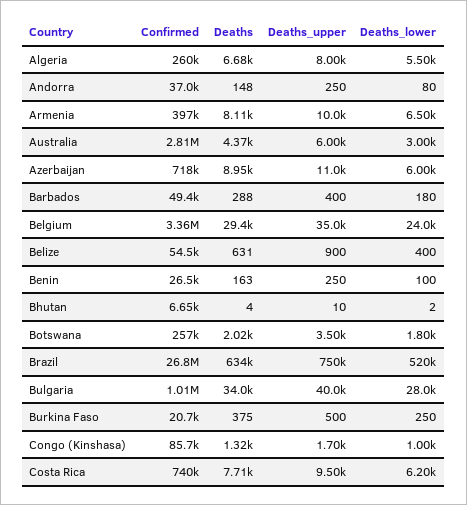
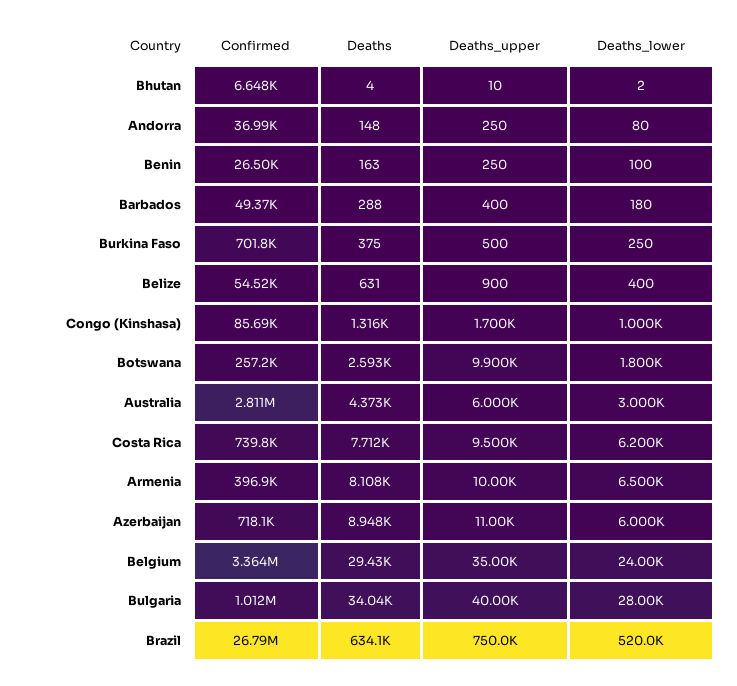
  {
    "Confirmed": {
-     "Algeria": 260000,
      "Andorra": 36990,
      "Armenia": 396900,
      "Australia": 2811000,
      "Azerbaijan": 718100,
      "Barbados": 49370,
      "Belgium": 3364000,
      "Belize": 54520,
      "Benin": 26500,
      "Bhutan": 6648,
      "Botswana": 257200,
      "Brazil": 26790000,
      "Bulgaria": 1012000,
-     "Burkina Faso": 20700,
+     "Burkina Faso": 701800,
      "Congo (Kinshasa)": 85690,
      "Costa Rica": 739800
    },
    "Deaths": {
-     "Algeria": 6680,
      "Andorra": 148,
      "Armenia": 8108,
      "Australia": 4373,
      "Azerbaijan": 8948,
      "Barbados": 288,
      "Belgium": 29430,
      "Belize": 631,
      "Benin": 163,
      "Bhutan": 4,
-     "Botswana": 2020,
+     "Botswana": 2593,
      "Brazil": 634100,
      "Bulgaria": 34040,
      "Burkina Faso": 375,
      "Congo (Kinshasa)": 1316,
      "Costa Rica": 7712
    },
    "Deaths_upper": {
-     "Algeria": 8000,
      "Andorra": 250,
      "Armenia": 10000,
      "Australia": 6000,
      "Azerbaijan": 11000,
      "Barbados": 400,
      "Belgium": 35000,
      "Belize": 900,
      "Benin": 250,
      "Bhutan": 10,
-     "Botswana": 3500,
+     "Botswana": 9900,
      "Brazil": 750000,
      "Bulgaria": 40000,
      "Burkina Faso": 500,
      "Congo (Kinshasa)": 1700,
      "Costa Rica": 9500
    },
    "Deaths_lower": {
-     "Algeria": 5500,
      "Andorra": 80,
      "Armenia": 6500,
      "Australia": 3000,
      "Azerbaijan": 6000,
      "Barbados": 180,
      "Belgium": 24000,
      "Belize": 400,
      "Benin": 100,
      "Bhutan": 2,
      "Botswana": 1800,
      "Brazil": 520000,
      "Bulgaria": 28000,
      "Burkina Faso": 250,
      "Congo (Kinshasa)": 1000,
      "Costa Rica": 6200
    }
  }

